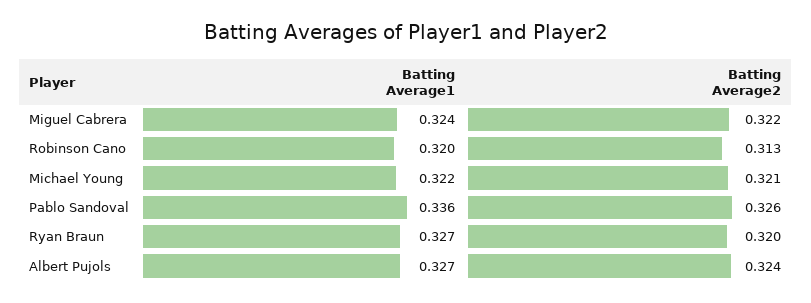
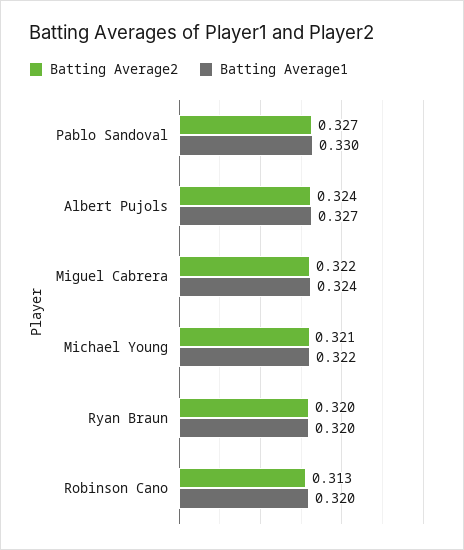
  {
    "Batting Average1": {
      "Miguel Cabrera": 0.324,
      "Robinson Cano": 0.32,
      "Michael Young": 0.322,
-     "Pablo Sandoval": 0.336,
+     "Pablo Sandoval": 0.33,
-     "Ryan Braun": 0.327,
+     "Ryan Braun": 0.32,
      "Albert Pujols": 0.327
    },
    "Batting Average2": {
      "Miguel Cabrera": 0.322,
      "Robinson Cano": 0.313,
      "Michael Young": 0.321,
-     "Pablo Sandoval": 0.326,
+     "Pablo Sandoval": 0.327,
      "Ryan Braun": 0.32,
      "Albert Pujols": 0.324
    }
  }

